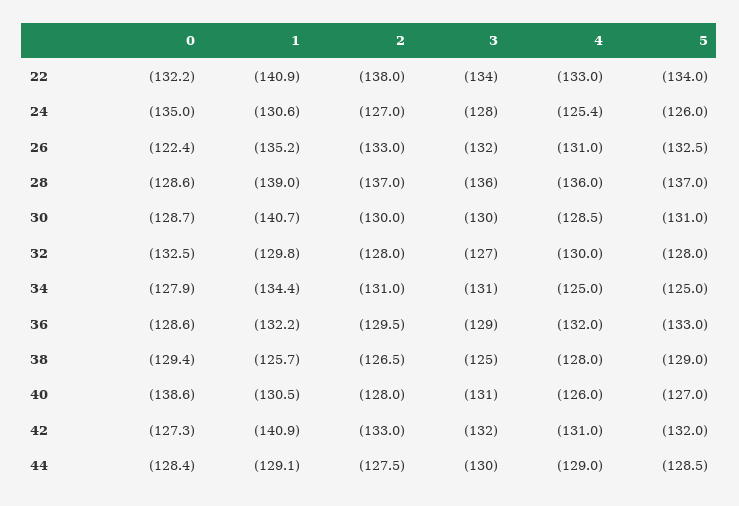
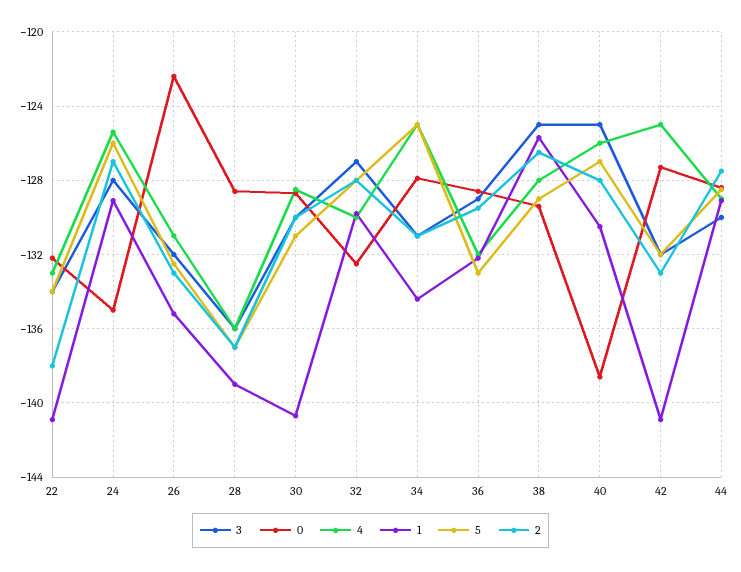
  {
    "0": {
      "22": -132.2,
      "24": -135,
      "26": -122.4,
      "28": -128.6,
      "30": -128.7,
      "32": -132.5,
      "34": -127.9,
      "36": -128.6,
      "38": -129.4,
      "40": -138.6,
      "42": -127.3,
      "44": -128.4
    },
    "1": {
      "22": -140.9,
-     "24": -130.6,
+     "24": -129,
      "26": -135.2,
      "28": -139,
      "30": -140.7,
      "32": -129.8,
      "34": -134.4,
      "36": -132.2,
      "38": -125.7,
      "40": -130.5,
      "42": -140.9,
      "44": -129.1
    },
    "2": {
      "22": -138,
      "24": -127,
      "26": -133,
      "28": -137,
      "30": -130,
      "32": -128,
      "34": -131,
      "36": -129.5,
      "38": -126.5,
      "40": -128,
      "42": -133,
      "44": -127.5
    },
    "3": {
      "22": -134,
      "24": -128,
      "26": -132,
      "28": -136,
      "30": -130,
      "32": -127,
      "34": -131,
      "36": -129,
      "38": -125,
-     "40": -131,
+     "40": -125,
      "42": -132,
      "44": -130
    },
    "4": {
      "22": -133,
      "24": -125.4,
      "26": -131,
      "28": -136,
      "30": -128.5,
      "32": -130,
      "34": -125,
      "36": -132,
      "38": -128,
      "40": -126,
-     "42": -131,
+     "42": -125,
      "44": -129
    },
    "5": {
      "22": -134,
      "24": -126,
      "26": -132.5,
      "28": -137,
      "30": -131,
      "32": -128,
      "34": -125,
      "36": -133,
      "38": -129,
      "40": -127,
      "42": -132,
      "44": -128.5
    }
  }

